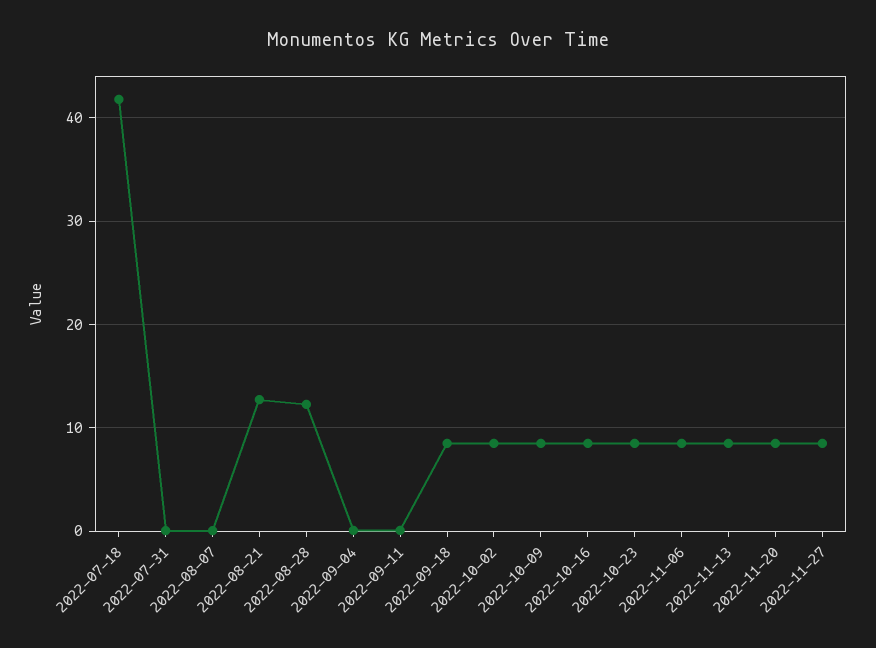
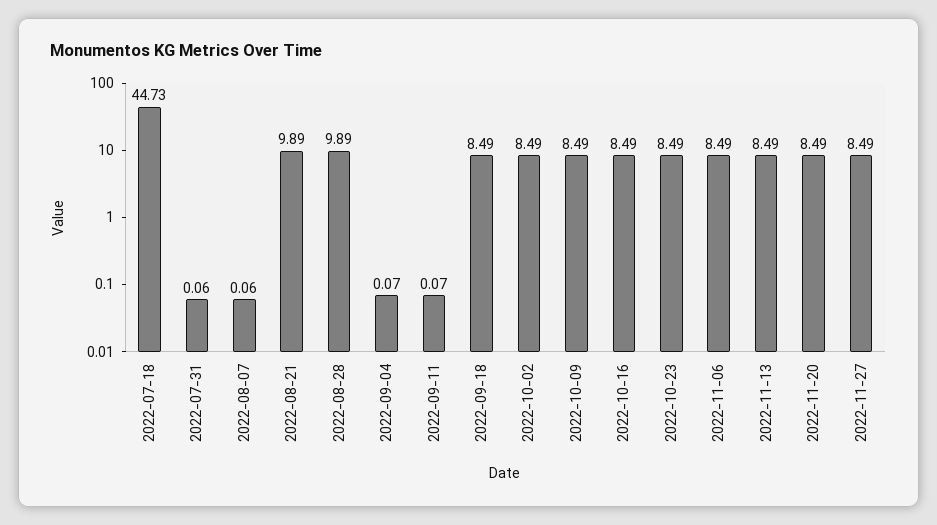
  {
-   "2022-07-18": 42,
+   "2022-07-18": 44.73,
    "2022-07-31": 0.06,
    "2022-08-07": 0.06,
-   "2022-08-21": 13,
+   "2022-08-21": 9.89,
-   "2022-08-28": 12,
+   "2022-08-28": 9.89,
    "2022-09-04": 0.07,
    "2022-09-11": 0.07,
    "2022-09-18": 8.49,
    "2022-10-02": 8.49,
    "2022-10-09": 8.49,
    "2022-10-16": 8.49,
    "2022-10-23": 8.49,
    "2022-11-06": 8.49,
    "2022-11-13": 8.49,
    "2022-11-20": 8.49,
    "2022-11-27": 8.49
  }

